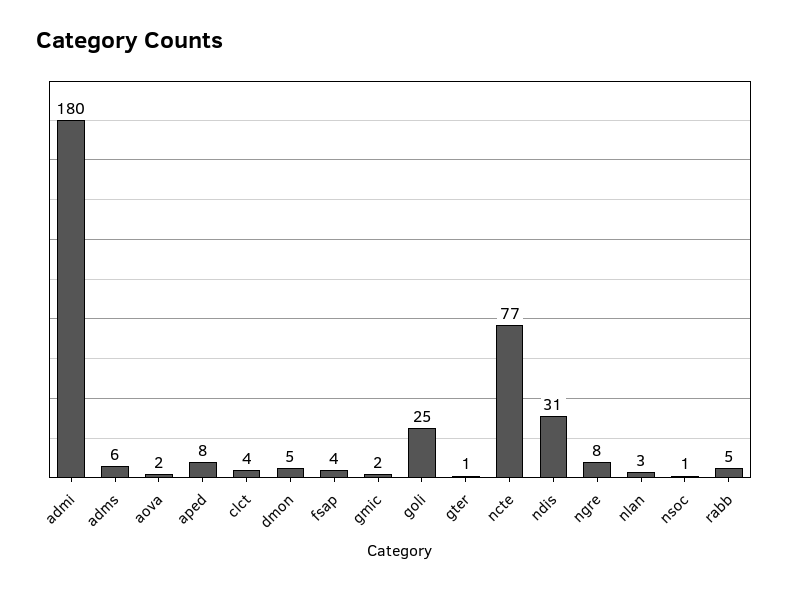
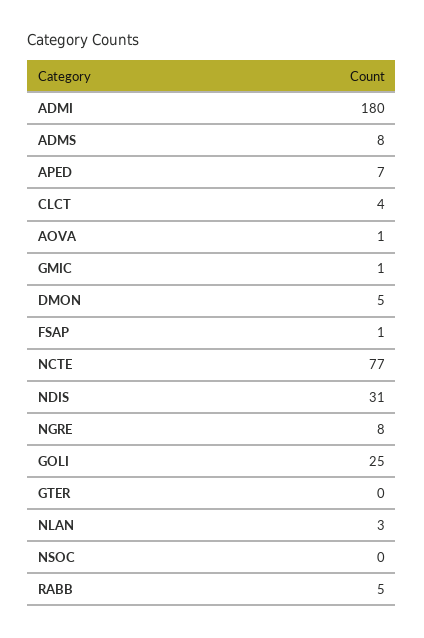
  {
    "admi": 180,
-   "adms": 6,
+   "adms": 8,
-   "aova": 2,
+   "aova": 1,
-   "aped": 8,
+   "aped": 7,
    "clct": 4,
    "dmon": 5,
-   "fsap": 4,
+   "fsap": 1,
-   "gmic": 2,
+   "gmic": 1,
    "goli": 25,
-   "gter": 1,
+   "gter": 0,
    "ncte": 77,
    "ndis": 31,
    "ngre": 8,
    "nlan": 3,
-   "nsoc": 1,
+   "nsoc": 0,
    "rabb": 5
  }

